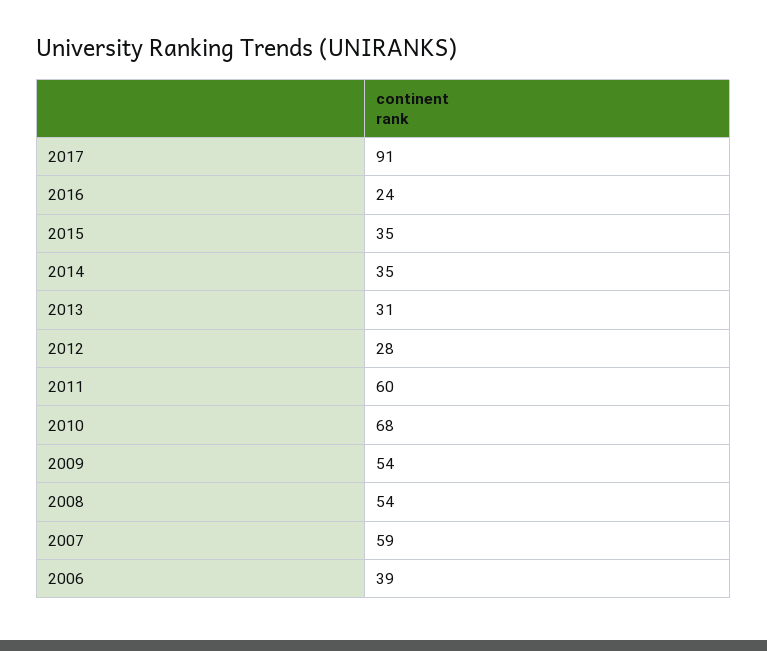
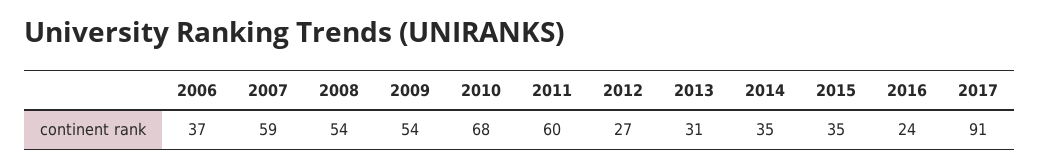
  {
    "2017": 91,
    "2016": 24,
    "2015": 35,
    "2014": 35,
    "2013": 31,
-   "2012": 28,
+   "2012": 27,
    "2011": 60,
    "2010": 68,
    "2009": 54,
    "2008": 54,
    "2007": 59,
-   "2006": 39
+   "2006": 37
  }

